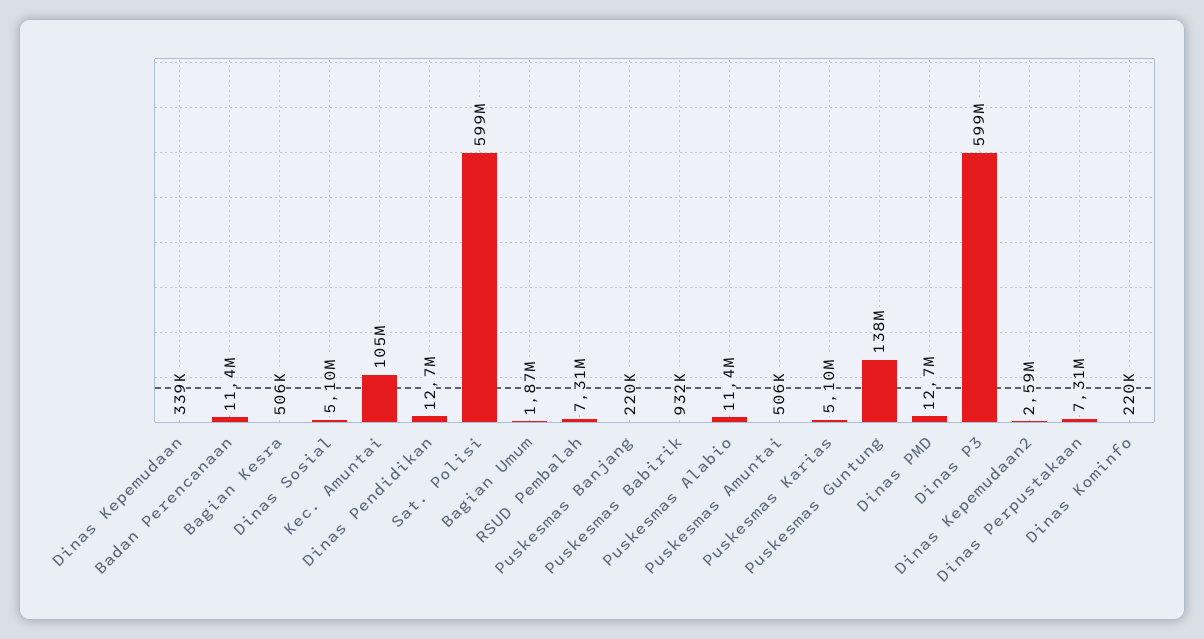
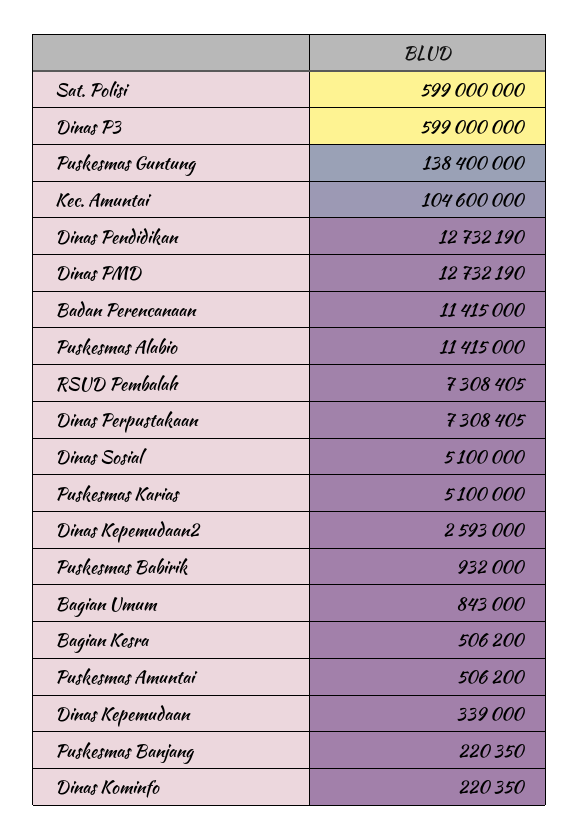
  {
    "Dinas Kepemudaan": 339000,
    "Badan Perencanaan": 11415000,
    "Bagian Kesra": 506200,
    "Dinas Sosial": 5100000,
    "Kec. Amuntai": 104600000,
    "Dinas Pendidikan": 12732190,
    "Sat. Polisi": 599000000,
-   "Bagian Umum": 1870000,
+   "Bagian Umum": 843000,
    "RSUD Pembalah": 7308405,
    "Puskesmas Banjang": 220350,
    "Puskesmas Babirik": 932000,
    "Puskesmas Alabio": 11415000,
    "Puskesmas Amuntai": 506200,
    "Puskesmas Karias": 5100000,
    "Puskesmas Guntung": 138400000,
    "Dinas PMD": 12732190,
    "Dinas P3": 599000000,
    "Dinas Kepemudaan2": 2593000,
    "Dinas Perpustakaan": 7308405,
    "Dinas Kominfo": 220350
  }

